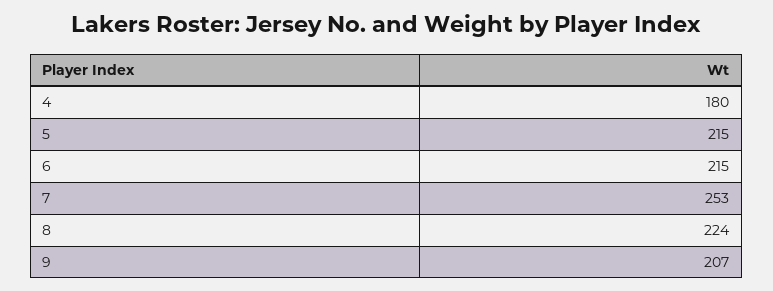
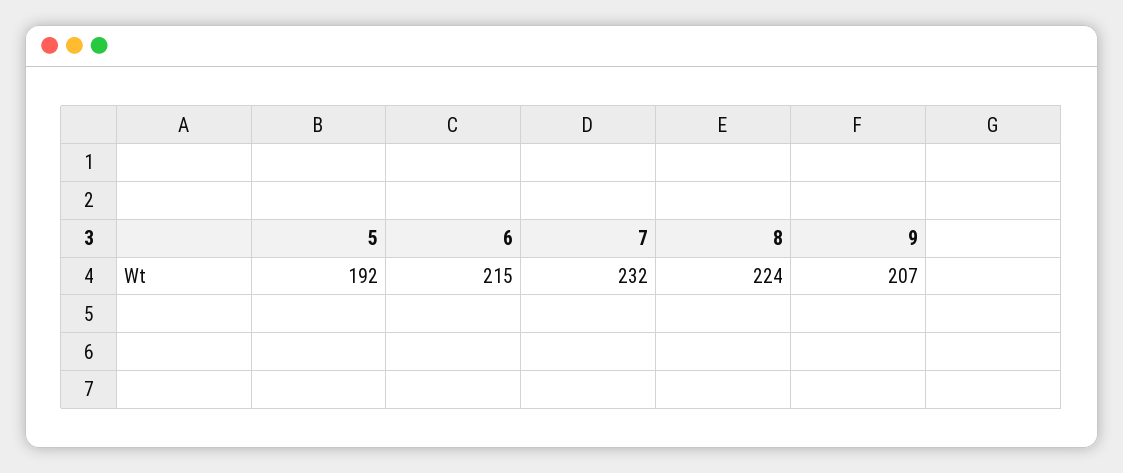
  {
-   "4": 180,
-   "5": 215,
+   "5": 192,
    "6": 215,
-   "7": 253,
+   "7": 232,
    "8": 224,
    "9": 207
  }

